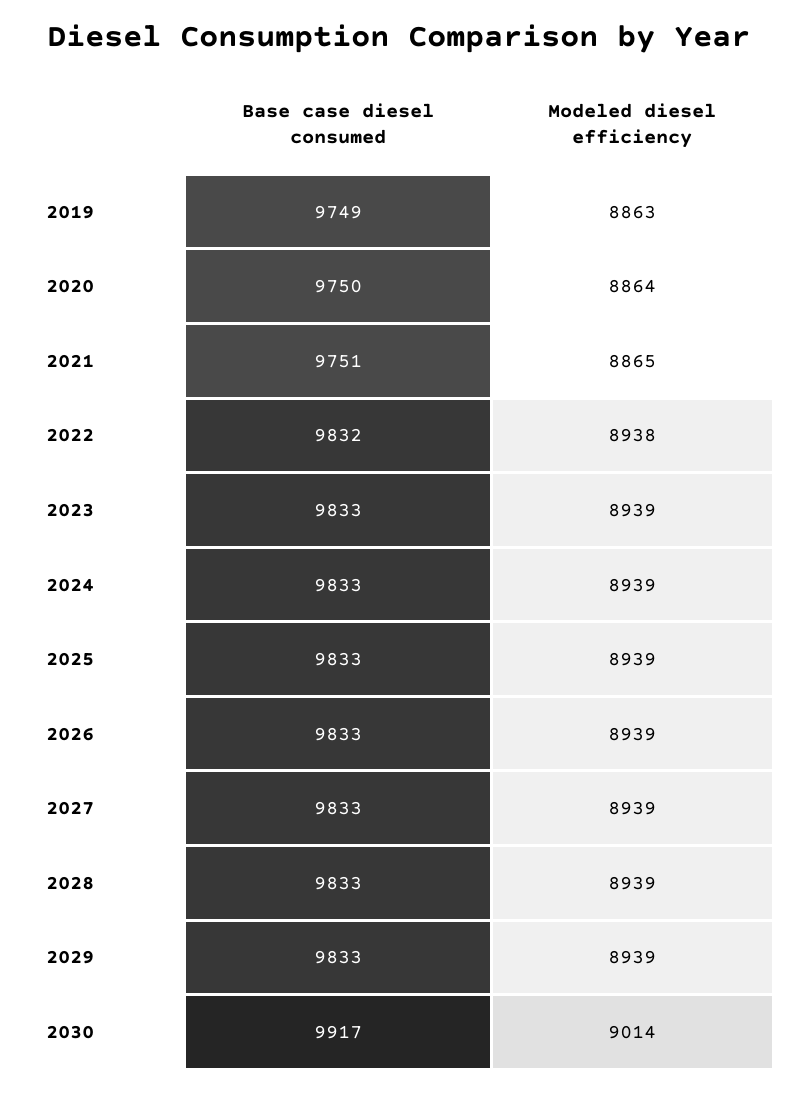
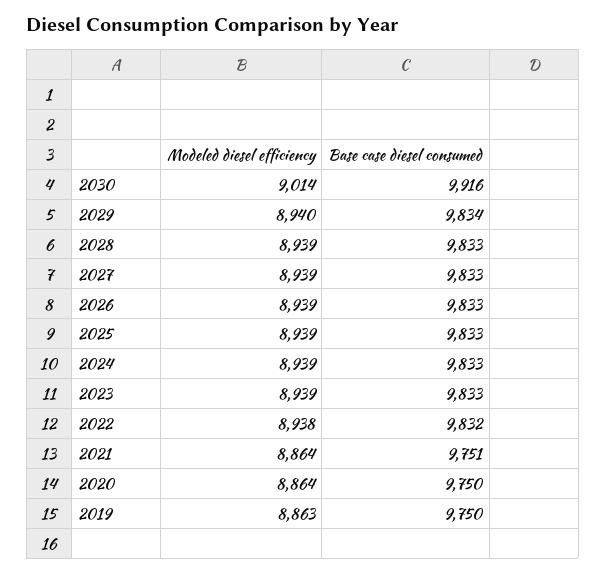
  {
    "Base case diesel consumed": {
-     "2019": 9749,
+     "2019": 9750,
      "2020": 9750,
      "2021": 9751,
      "2022": 9832,
      "2023": 9833,
      "2024": 9833,
      "2025": 9833,
      "2026": 9833,
      "2027": 9833,
      "2028": 9833,
-     "2029": 9833,
+     "2029": 9834,
-     "2030": 9917
+     "2030": 9916
    },
    "Modeled diesel efficiency": {
      "2019": 8863,
      "2020": 8864,
-     "2021": 8865,
+     "2021": 8864,
      "2022": 8938,
      "2023": 8939,
      "2024": 8939,
      "2025": 8939,
      "2026": 8939,
      "2027": 8939,
      "2028": 8939,
-     "2029": 8939,
+     "2029": 8940,
      "2030": 9014
    }
  }

